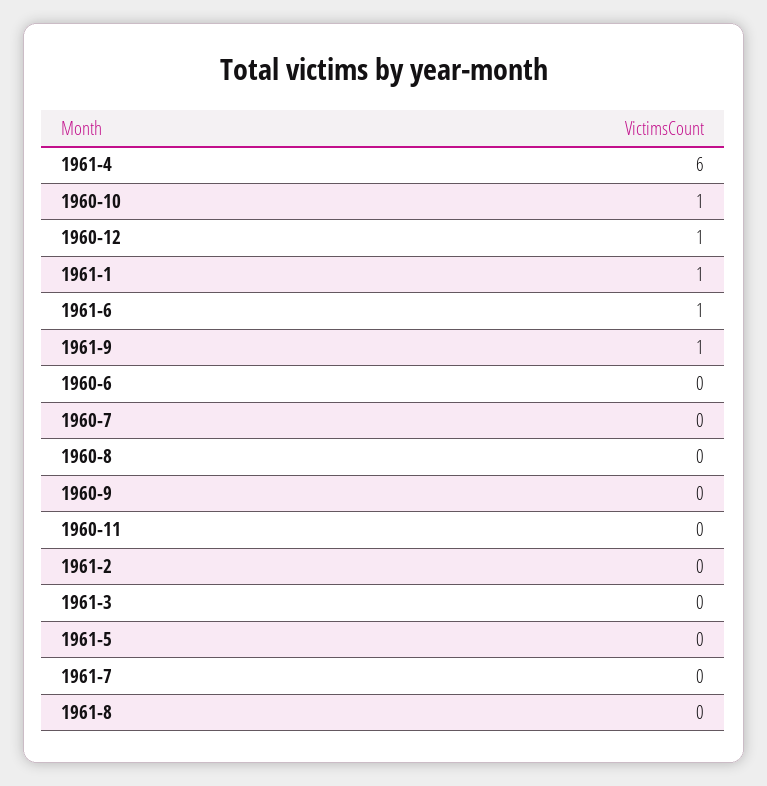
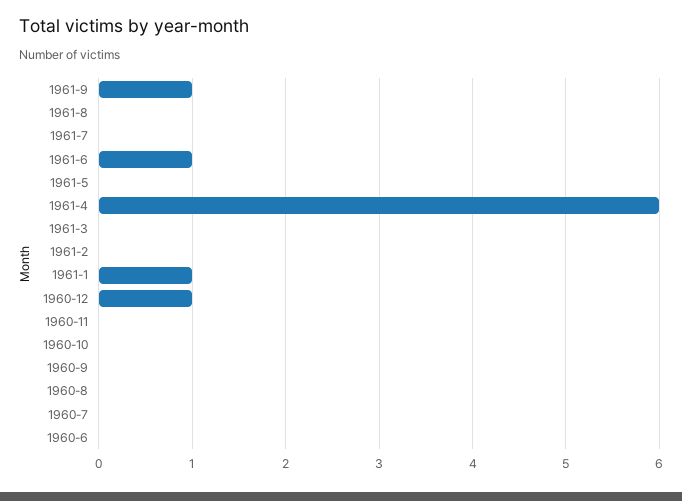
  {
    "1961-4": 6,
-   "1960-10": 1,
+   "1960-10": 0,
    "1960-12": 1,
    "1961-1": 1,
    "1961-6": 1,
    "1961-9": 1,
    "1960-6": 0,
    "1960-7": 0,
    "1960-8": 0,
    "1960-9": 0,
    "1960-11": 0,
    "1961-2": 0,
    "1961-3": 0,
    "1961-5": 0,
    "1961-7": 0,
    "1961-8": 0
  }

